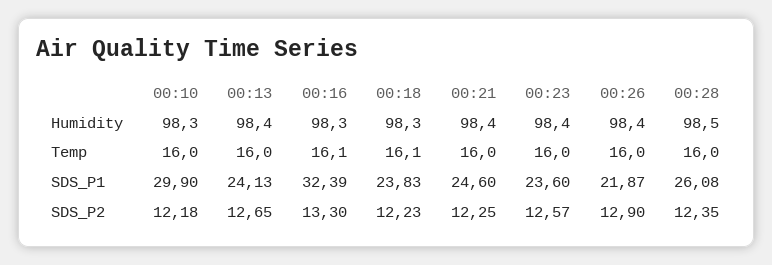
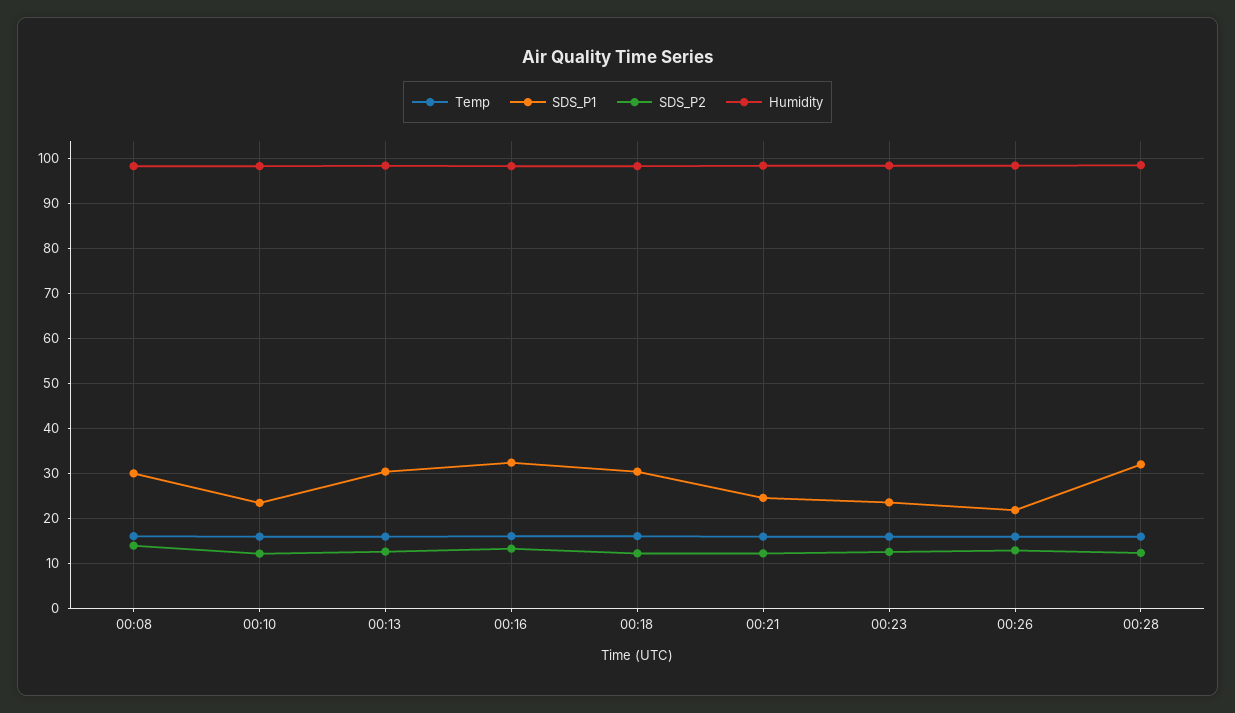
  {
    "Humidity": {
      "00:10": 98.3,
      "00:13": 98.4,
      "00:16": 98.3,
      "00:18": 98.3,
      "00:21": 98.4,
      "00:23": 98.4,
      "00:26": 98.4,
-     "00:28": 98.5
+     "00:28": 98.5,
+     "00:08": 98
    },
    "Temp": {
      "00:10": 16,
      "00:13": 16,
      "00:16": 16.1,
      "00:18": 16.1,
      "00:21": 16,
      "00:23": 16,
      "00:26": 16,
-     "00:28": 16
+     "00:28": 16,
+     "00:08": 16
    },
    "SDS_P1": {
-     "00:10": 29.9,
+     "00:10": 24,
-     "00:13": 24.13,
+     "00:13": 30,
      "00:16": 32.39,
-     "00:18": 23.83,
+     "00:18": 30,
      "00:21": 24.6,
      "00:23": 23.6,
      "00:26": 21.87,
-     "00:28": 26.08
+     "00:28": 32,
+     "00:08": 30
    },
    "SDS_P2": {
      "00:10": 12.18,
      "00:13": 12.65,
      "00:16": 13.3,
      "00:18": 12.23,
      "00:21": 12.25,
      "00:23": 12.57,
      "00:26": 12.9,
-     "00:28": 12.35
+     "00:28": 12.35,
+     "00:08": 14
    }
  }

